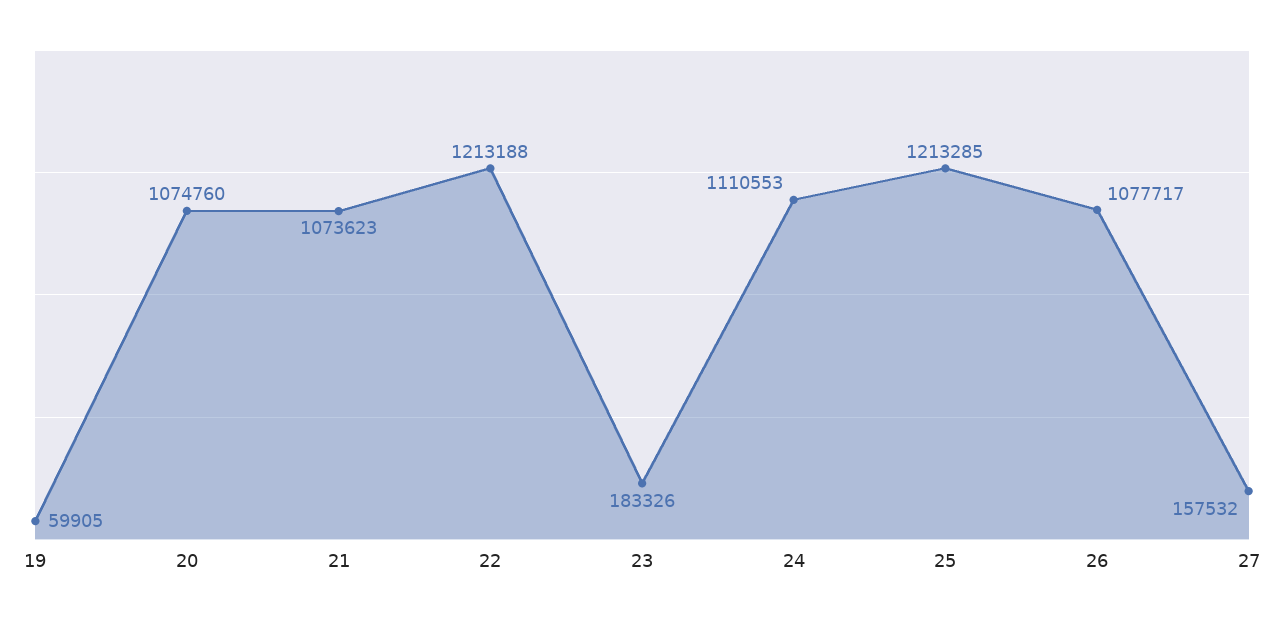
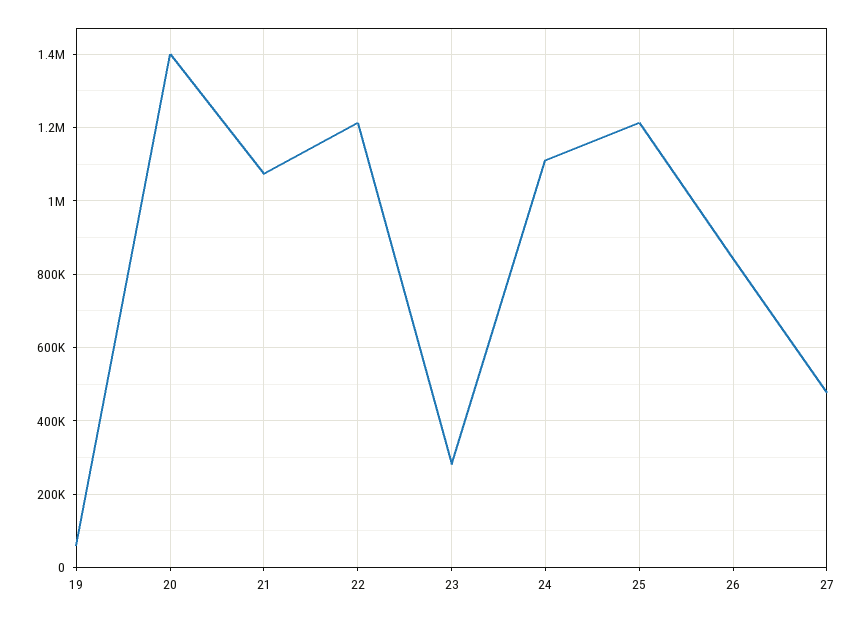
  {
    "19": 59905,
-   "20": 1074760,
+   "20": 1400000,
    "21": 1073623,
    "22": 1213188,
-   "23": 183326,
+   "23": 280000,
    "24": 1110553,
    "25": 1213285,
-   "26": 1077717,
+   "26": 840000,
-   "27": 157532
+   "27": 480000
  }

